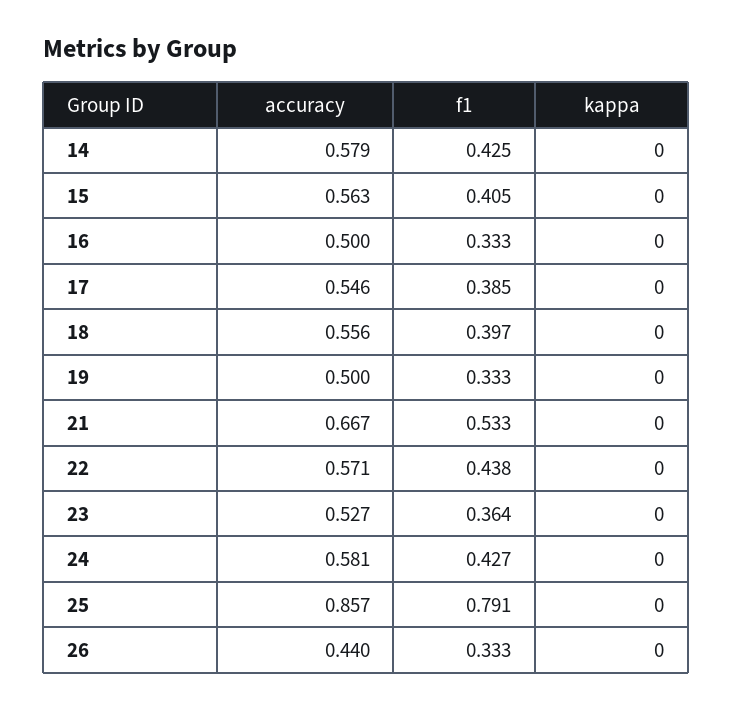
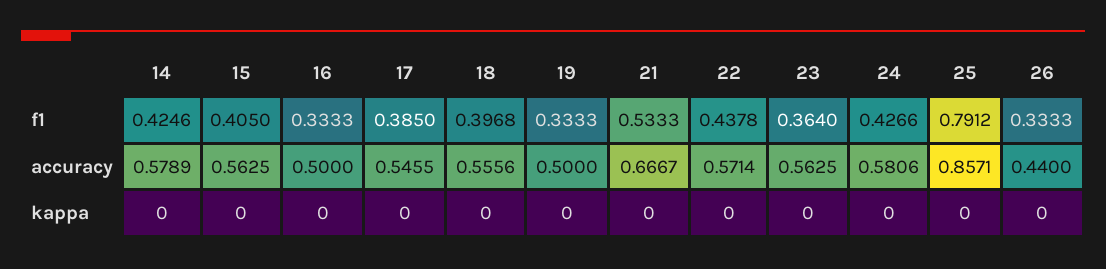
  {
    "accuracy": {
      "14": 0.5789,
      "15": 0.5625,
      "16": 0.5,
      "17": 0.5455,
      "18": 0.5556,
      "19": 0.5,
      "21": 0.6667,
      "22": 0.5714,
-     "23": 0.527,
+     "23": 0.5625,
      "24": 0.5806,
      "25": 0.8571,
      "26": 0.44
    },
    "f1": {
      "14": 0.4246,
      "15": 0.405,
      "16": 0.3333,
      "17": 0.385,
      "18": 0.3968,
      "19": 0.3333,
      "21": 0.5333,
      "22": 0.4378,
      "23": 0.364,
      "24": 0.4266,
      "25": 0.7912,
      "26": 0.3333
    },
    "kappa": {
      "14": 0,
      "15": 0,
      "16": 0,
      "17": 0,
      "18": 0,
      "19": 0,
      "21": 0,
      "22": 0,
      "23": 0,
      "24": 0,
      "25": 0,
      "26": 0
    }
  }

